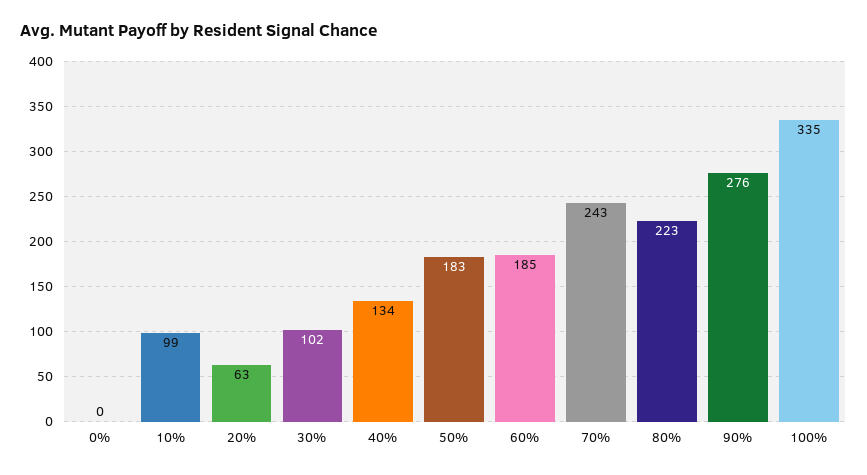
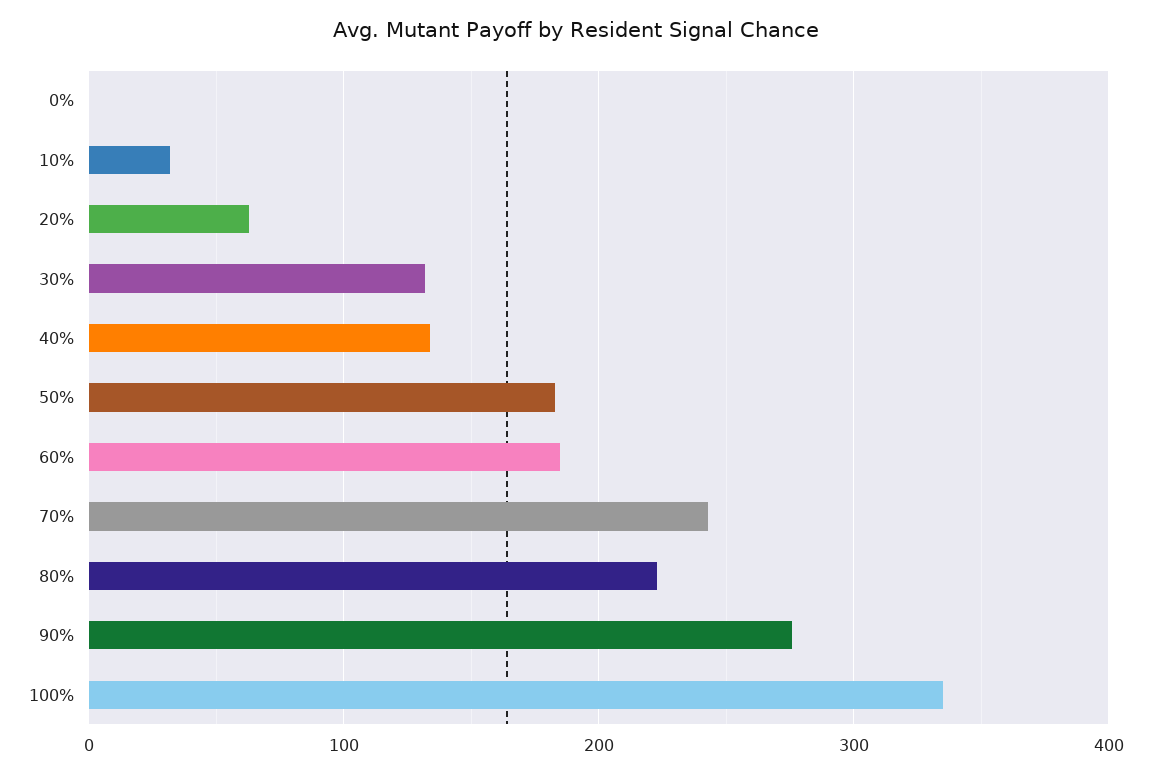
  {
    "0%": 0,
-   "10%": 99,
+   "10%": 30,
    "20%": 63,
-   "30%": 102,
+   "30%": 130,
    "40%": 134,
    "50%": 183,
    "60%": 185,
    "70%": 243,
    "80%": 223,
    "90%": 276,
    "100%": 335
  }

